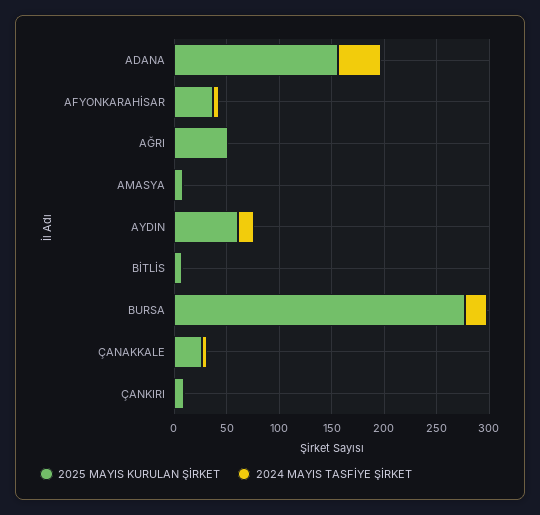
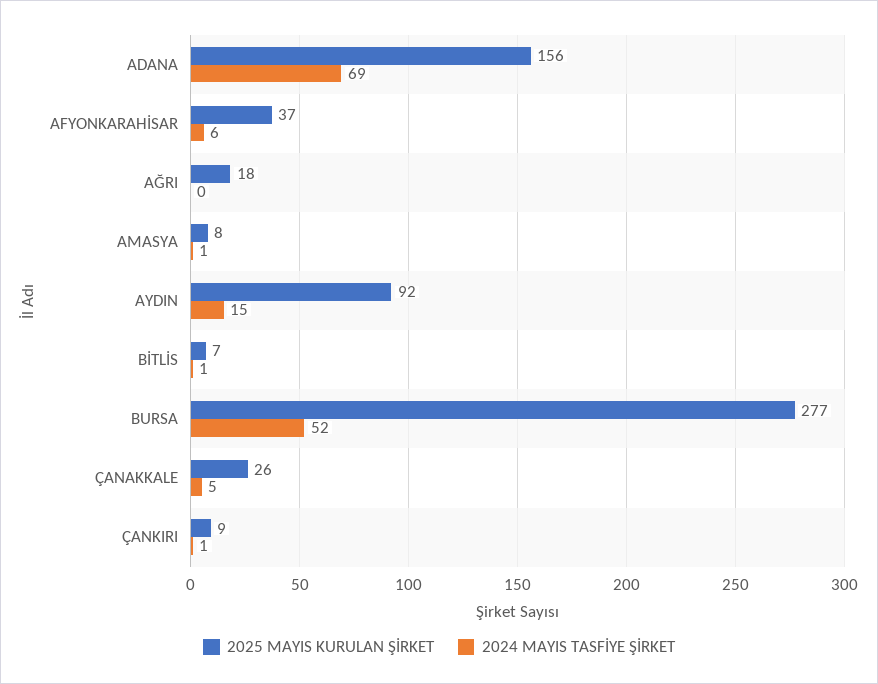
  {
    "2025 MAYIS KURULAN ŞİRKET": {
      "ADANA": 156,
      "AFYONKARAHİSAR": 37,
-     "AĞRI": 50,
+     "AĞRI": 18,
      "AMASYA": 8,
-     "AYDIN": 60,
+     "AYDIN": 92,
      "BİTLİS": 7,
      "BURSA": 277,
      "ÇANAKKALE": 26,
      "ÇANKIRI": 9
    },
    "2024 MAYIS TASFİYE ŞİRKET": {
-     "ADANA": 40,
+     "ADANA": 69,
      "AFYONKARAHİSAR": 6,
      "AĞRI": 0,
      "AMASYA": 1,
      "AYDIN": 15,
      "BİTLİS": 1,
-     "BURSA": 20,
+     "BURSA": 52,
      "ÇANAKKALE": 5,
      "ÇANKIRI": 1
    }
  }

